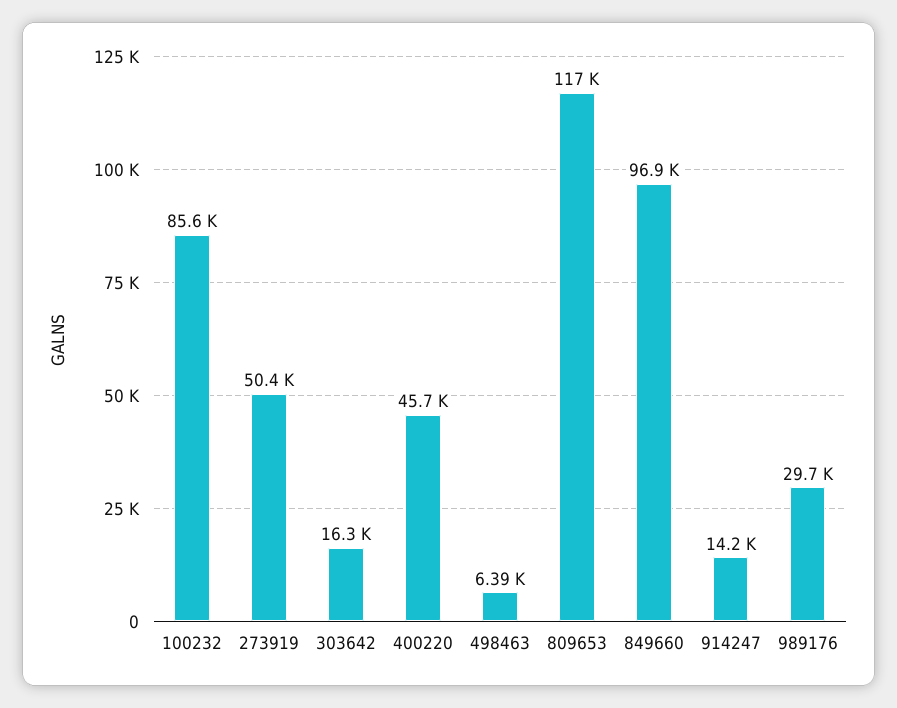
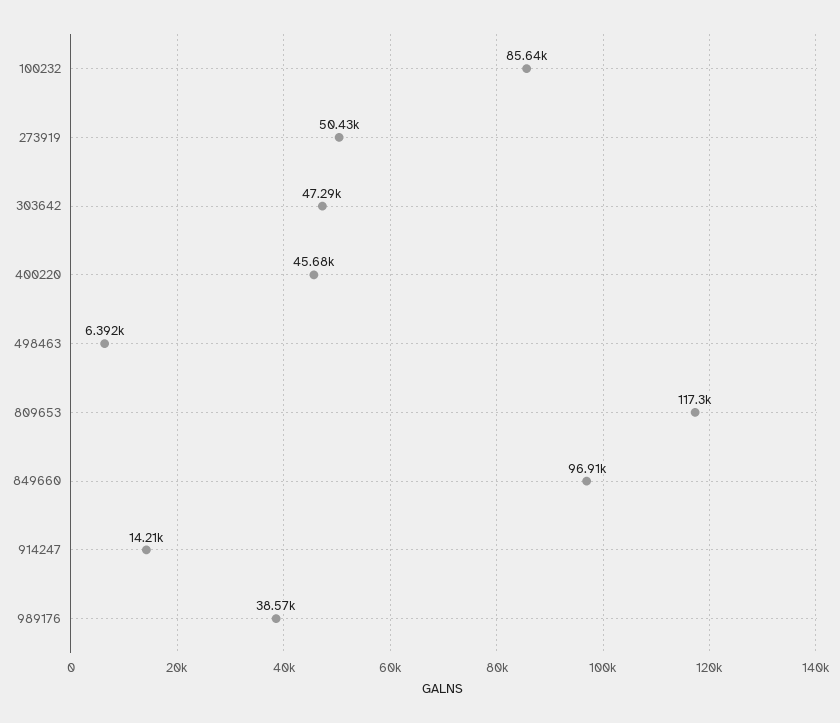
  {
    "100232": 85640,
    "273919": 50430,
-   "303642": 16300,
+   "303642": 47290,
    "400220": 45680,
    "498463": 6392,
    "809653": 117300,
    "849660": 96910,
    "914247": 14210,
-   "989176": 29700
+   "989176": 38570
  }

